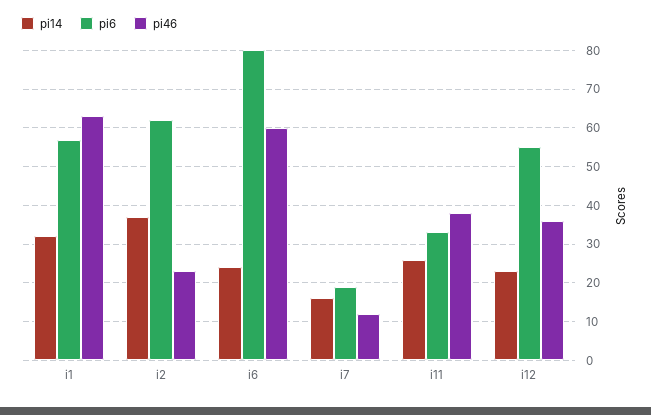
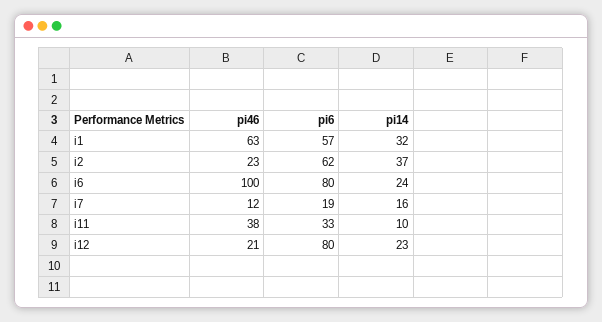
  {
    "pi14": {
      "i1": 32,
      "i2": 37,
      "i6": 24,
      "i7": 16,
-     "i11": 25,
+     "i11": 10,
      "i12": 23
    },
    "pi6": {
      "i1": 57,
      "i2": 62,
      "i6": 80,
      "i7": 19,
      "i11": 33,
-     "i12": 55
+     "i12": 80
    },
    "pi46": {
      "i1": 63,
      "i2": 23,
-     "i6": 60,
+     "i6": 100,
      "i7": 12,
      "i11": 38,
-     "i12": 35
+     "i12": 21
    }
  }

